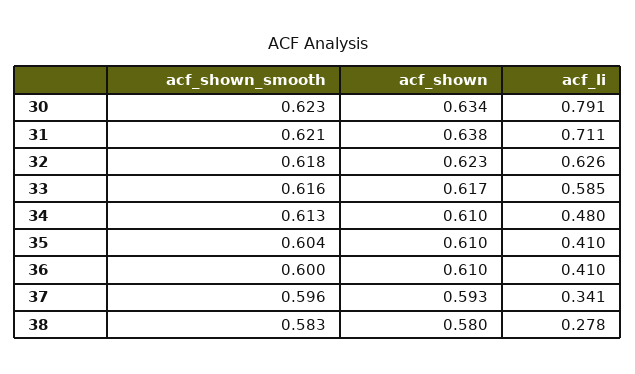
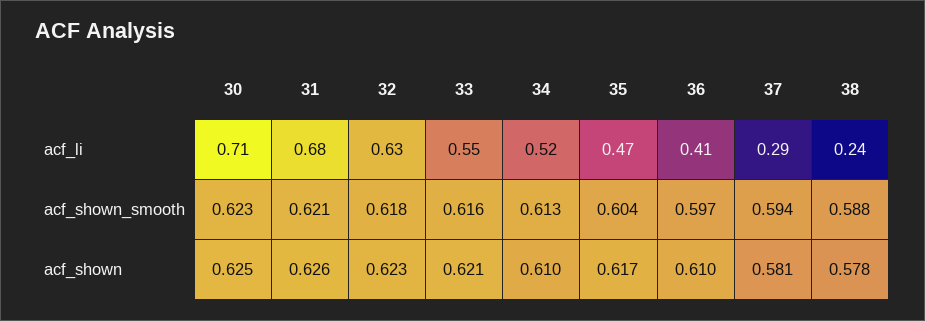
  {
    "acf_shown_smooth": {
      "30": 0.623,
      "31": 0.621,
      "32": 0.618,
      "33": 0.616,
      "34": 0.613,
      "35": 0.604,
-     "36": 0.6,
+     "36": 0.597,
-     "37": 0.596,
+     "37": 0.594,
-     "38": 0.583
+     "38": 0.588
    },
    "acf_shown": {
-     "30": 0.634,
+     "30": 0.625,
-     "31": 0.638,
+     "31": 0.626,
      "32": 0.623,
-     "33": 0.617,
+     "33": 0.621,
      "34": 0.61,
-     "35": 0.61,
+     "35": 0.617,
      "36": 0.61,
-     "37": 0.593,
+     "37": 0.581,
-     "38": 0.58
+     "38": 0.578
    },
    "acf_li": {
-     "30": 0.791,
+     "30": 0.71,
-     "31": 0.711,
+     "31": 0.68,
      "32": 0.626,
-     "33": 0.585,
+     "33": 0.55,
-     "34": 0.48,
+     "34": 0.52,
-     "35": 0.41,
+     "35": 0.47,
      "36": 0.41,
-     "37": 0.341,
+     "37": 0.29,
-     "38": 0.278
+     "38": 0.24
    }
  }

